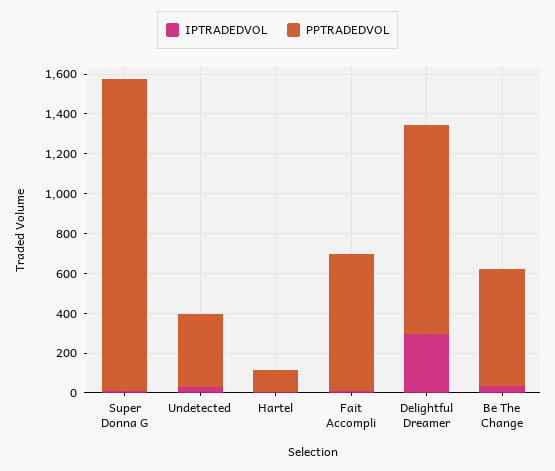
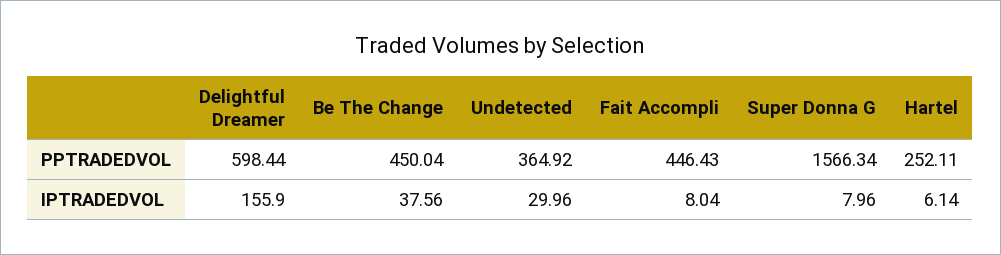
  {
    "IPTRADEDVOL": {
      "Super Donna G": 7.96,
      "Undetected": 29.96,
      "Hartel": 6.14,
      "Fait Accompli": 8.04,
-     "Delightful Dreamer": 300,
+     "Delightful Dreamer": 155.9,
      "Be The Change": 37.56
    },
    "PPTRADEDVOL": {
      "Super Donna G": 1566.34,
      "Undetected": 364.92,
-     "Hartel": 100,
+     "Hartel": 252.11,
-     "Fait Accompli": 700,
+     "Fait Accompli": 446.43,
-     "Delightful Dreamer": 1050,
+     "Delightful Dreamer": 598.44,
-     "Be The Change": 600
+     "Be The Change": 450.04
    }
  }

